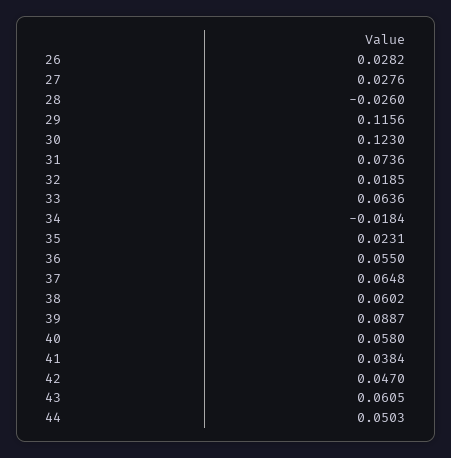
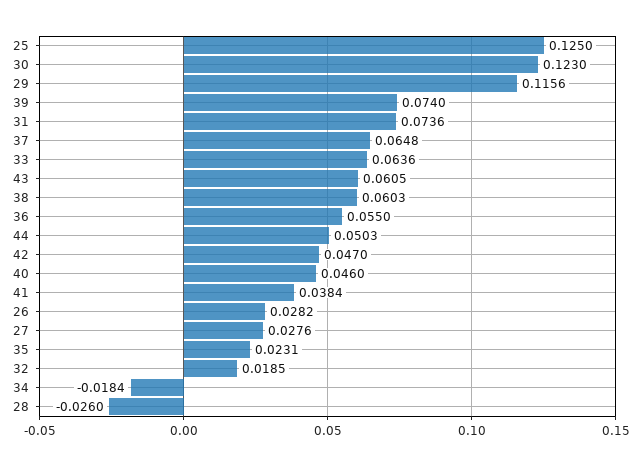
  {
    "26": 0.0282,
    "27": 0.0276,
    "28": -0.026,
    "29": 0.1156,
    "30": 0.123,
    "31": 0.0736,
    "32": 0.0185,
    "33": 0.0636,
    "34": -0.0184,
    "35": 0.0231,
    "36": 0.055,
    "37": 0.0648,
-   "38": 0.0602,
+   "38": 0.0603,
-   "39": 0.0887,
+   "39": 0.074,
-   "40": 0.058,
+   "40": 0.046,
    "41": 0.0384,
    "42": 0.047,
    "43": 0.0605,
-   "44": 0.0503
+   "44": 0.0503,
+   "25": 0.125
  }

